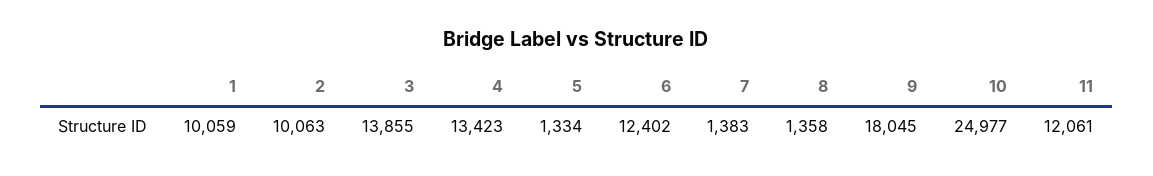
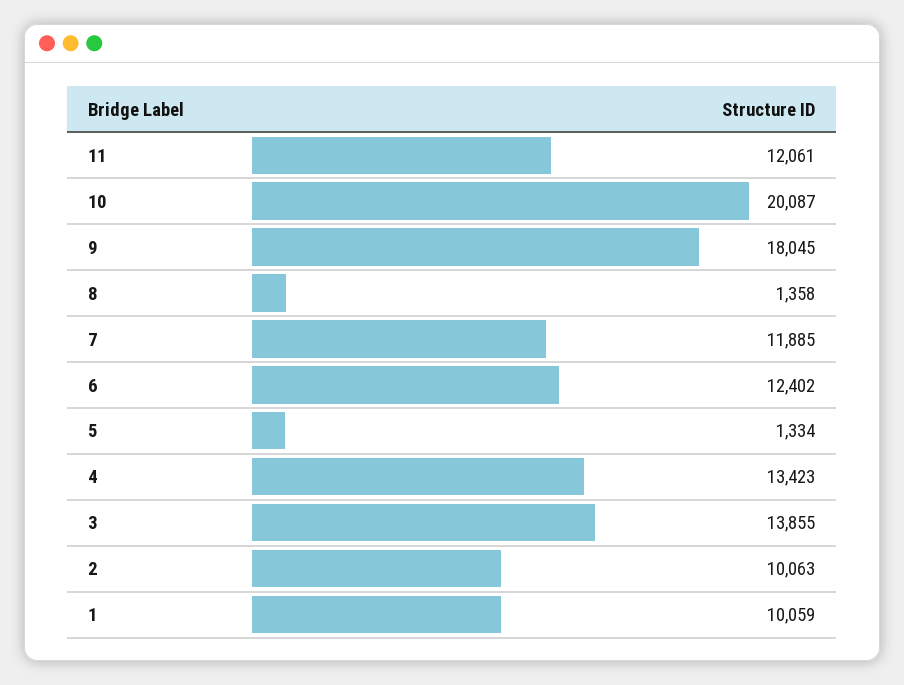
  {
    "1": 10059,
    "2": 10063,
    "3": 13855,
    "4": 13423,
    "5": 1334,
    "6": 12402,
-   "7": 1383,
+   "7": 11885,
    "8": 1358,
    "9": 18045,
-   "10": 24977,
+   "10": 20087,
    "11": 12061
  }

